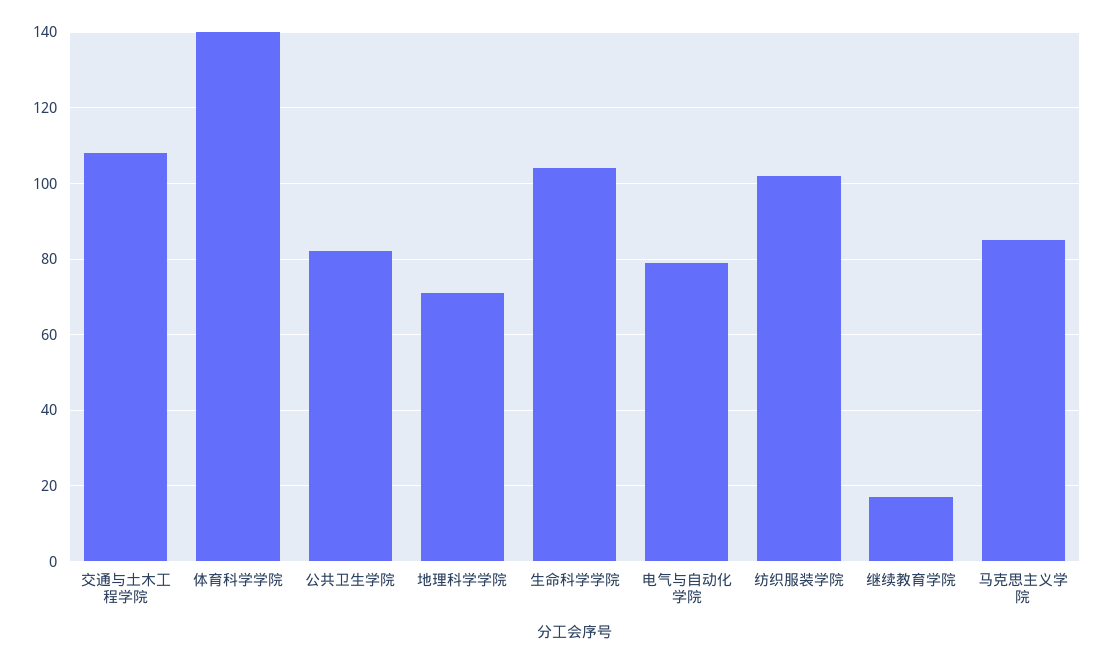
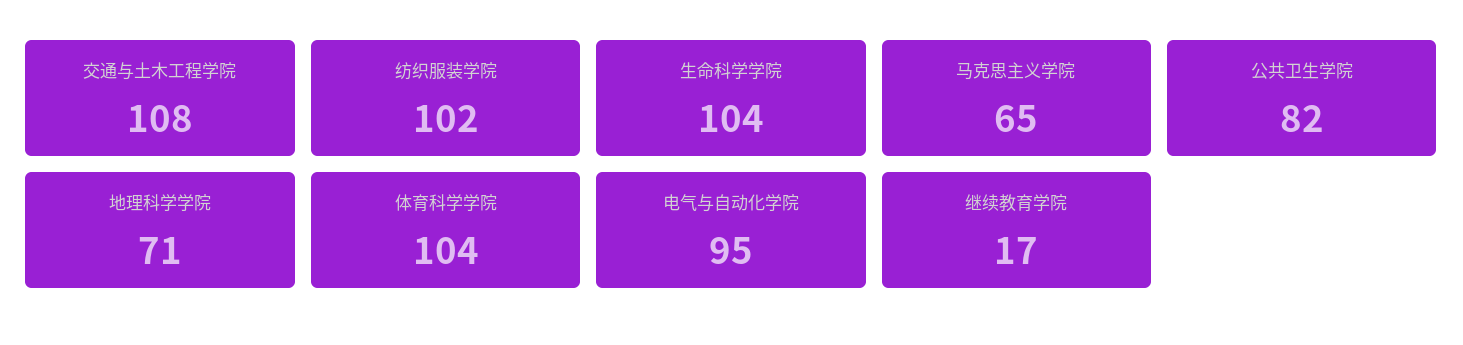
  {
    "交通与土木工程学院": 108,
-   "体育科学学院": 140,
+   "体育科学学院": 104,
    "公共卫生学院": 82,
    "地理科学学院": 71,
    "生命科学学院": 104,
-   "电气与自动化学院": 80,
+   "电气与自动化学院": 95,
    "纺织服装学院": 102,
    "继续教育学院": 17,
-   "马克思主义学院": 85
+   "马克思主义学院": 65
  }

